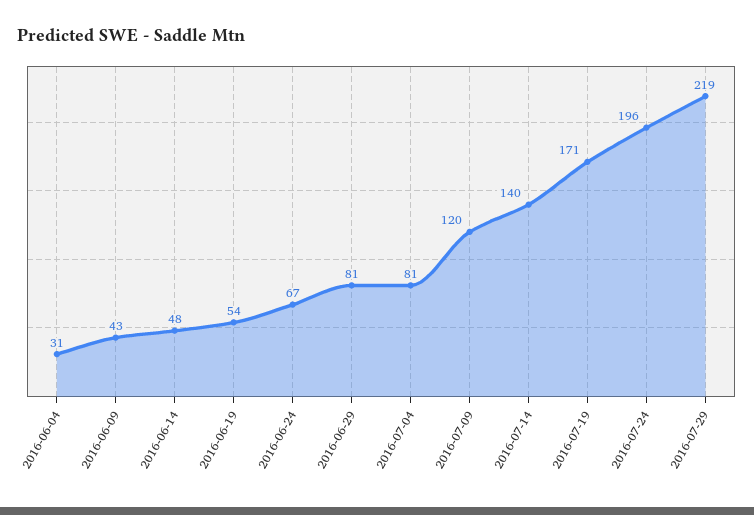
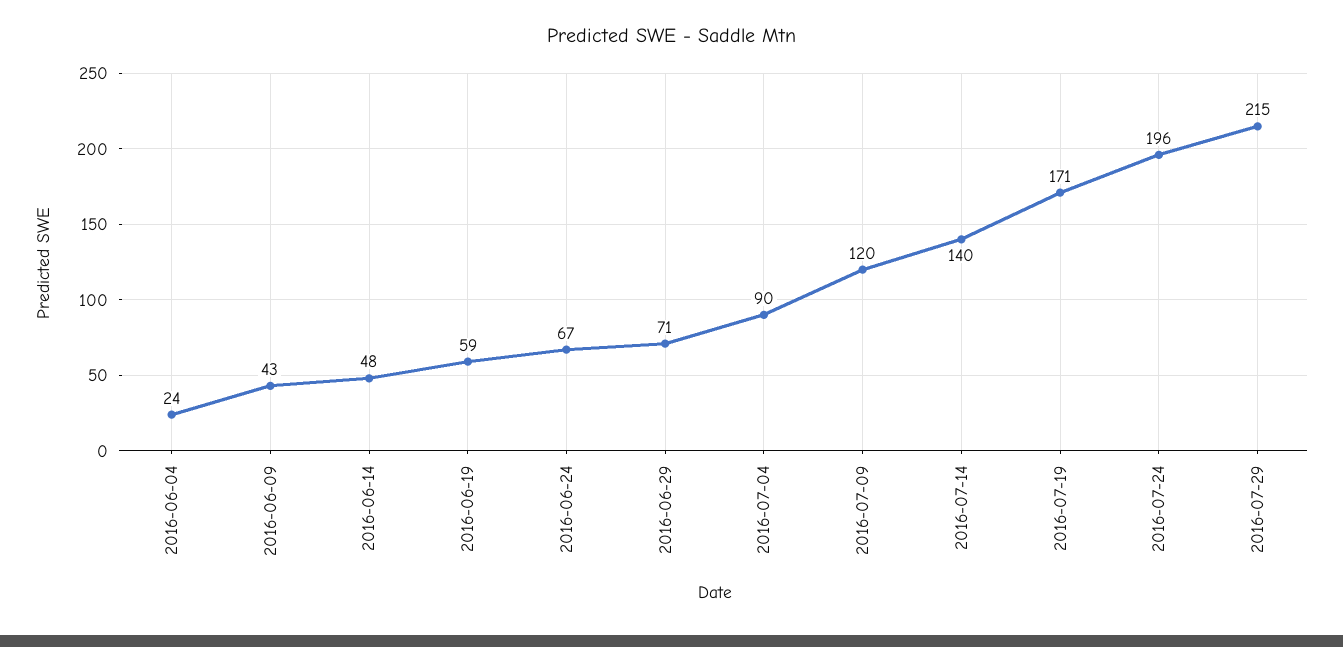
  {
-   "2016-06-04": 31,
+   "2016-06-04": 24,
    "2016-06-09": 43,
    "2016-06-14": 48,
-   "2016-06-19": 54,
+   "2016-06-19": 59,
    "2016-06-24": 67,
-   "2016-06-29": 81,
+   "2016-06-29": 71,
-   "2016-07-04": 81,
+   "2016-07-04": 90,
    "2016-07-09": 120,
    "2016-07-14": 140,
    "2016-07-19": 171,
    "2016-07-24": 196,
-   "2016-07-29": 219
+   "2016-07-29": 215
  }

